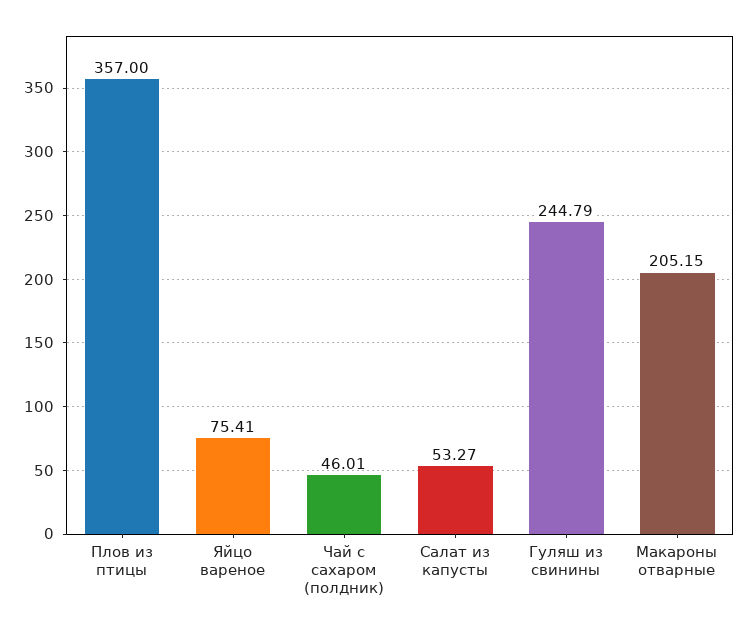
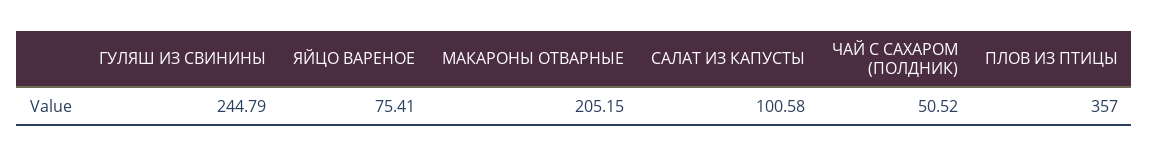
  {
    "Плов из птицы": 357,
    "Яйцо вареное": 75.41,
-   "Чай с сахаром (полдник)": 46.01,
+   "Чай с сахаром (полдник)": 50.52,
-   "Салат из капусты": 53.27,
+   "Салат из капусты": 100.58,
    "Гуляш из свинины": 244.79,
    "Макароны отварные": 205.15
  }

